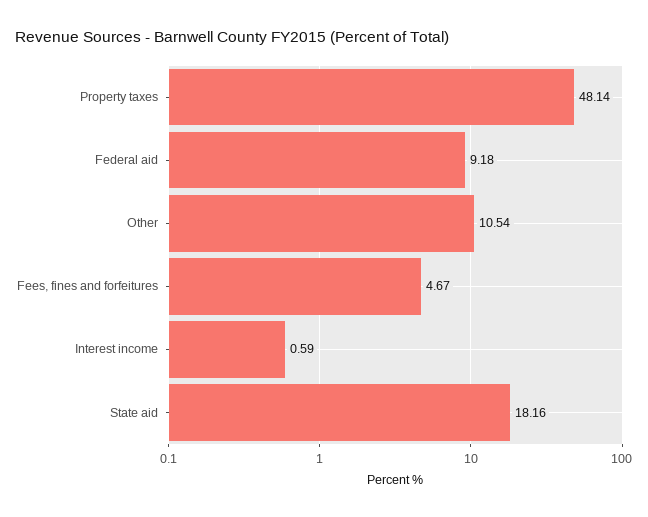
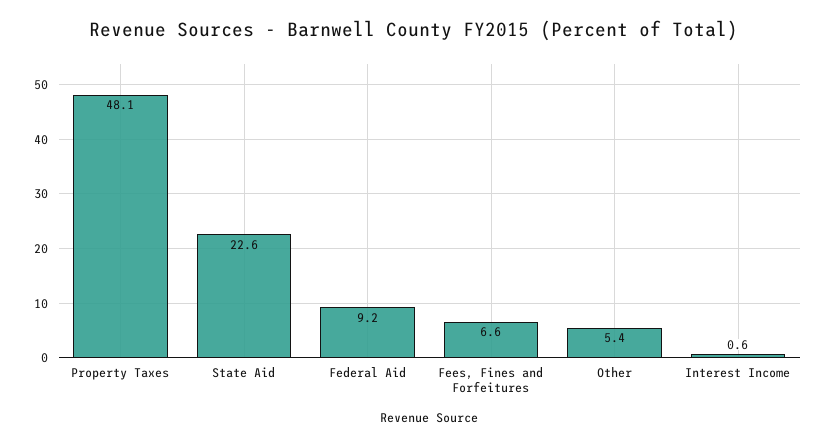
  {
    "Property taxes": 48.14,
    "Federal aid": 9.18,
-   "Other": 10.54,
+   "Other": 5.4,
-   "Fees, fines and forfeitures": 4.67,
+   "Fees, fines and forfeitures": 6.6,
    "Interest income": 0.59,
-   "State aid": 18.16
+   "State aid": 22.6
  }

